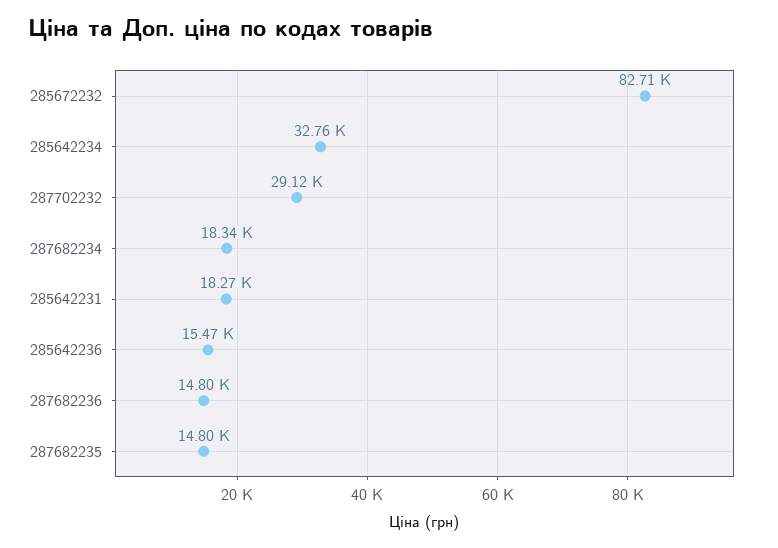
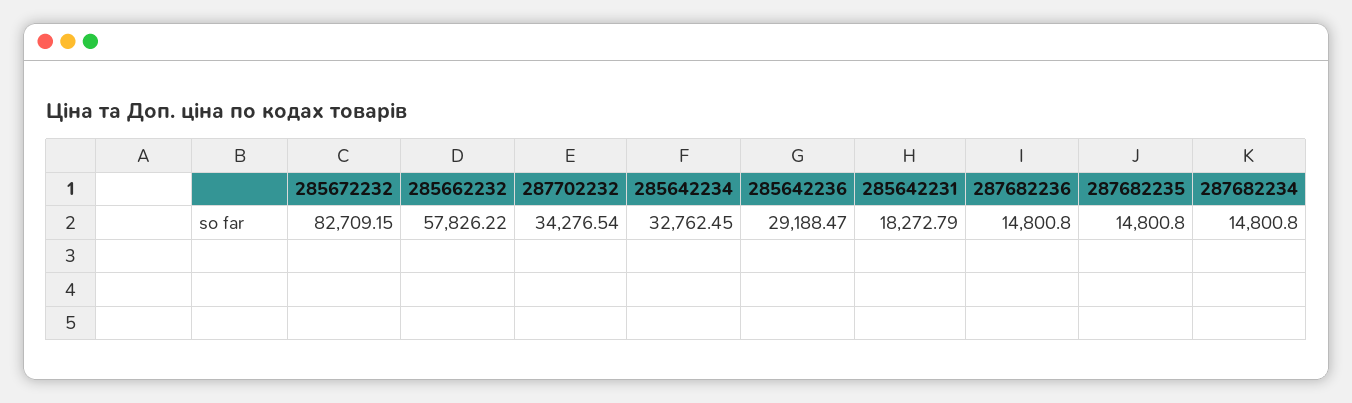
  {
    "285672232": 82709.15,
    "285642234": 32762.45,
-   "287702232": 29120,
+   "287702232": 34276.54,
-   "287682234": 18340,
+   "287682234": 14800.8,
    "285642231": 18272.79,
-   "285642236": 15470,
+   "285642236": 29188.47,
    "287682236": 14800.8,
-   "287682235": 14800.8
+   "287682235": 14800.8,
+   "285662232": 57826.22
  }

